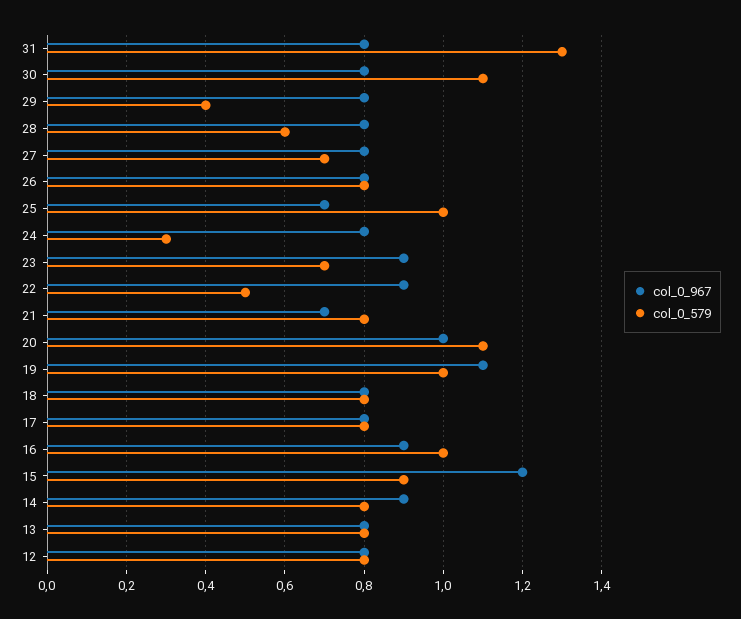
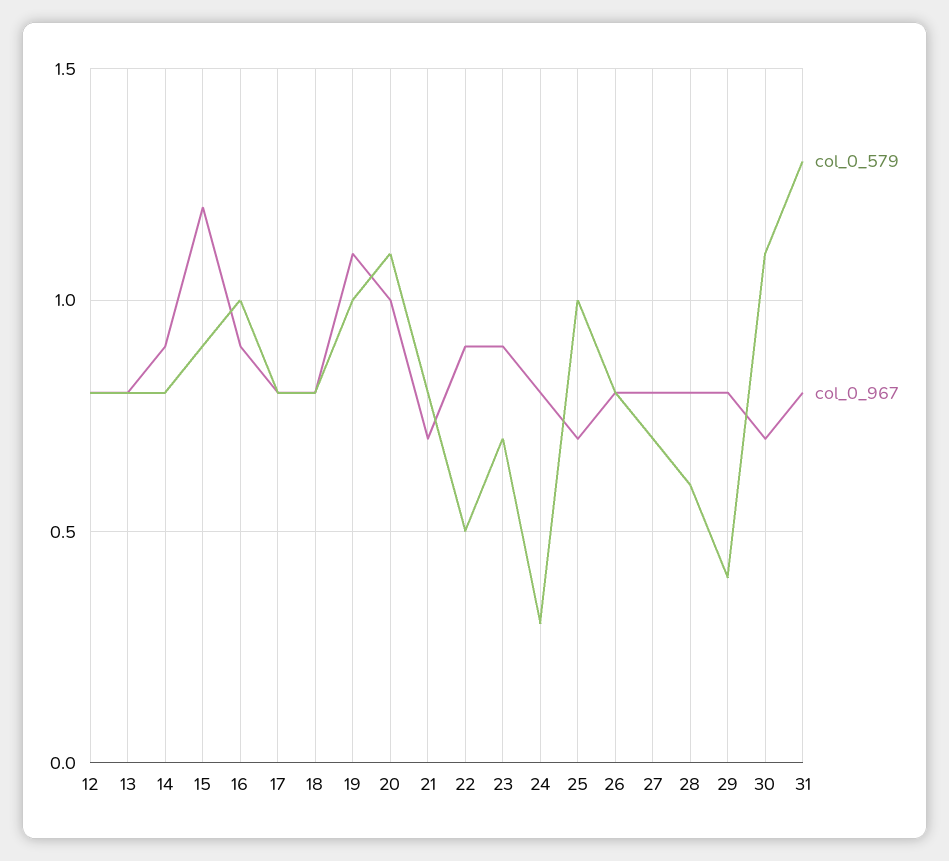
  {
    "col_0_967": {
      "31": 0.8,
-     "30": 0.8,
+     "30": 0.7,
      "29": 0.8,
      "28": 0.8,
      "27": 0.8,
      "26": 0.8,
      "25": 0.7,
      "24": 0.8,
      "23": 0.9,
      "22": 0.9,
      "21": 0.7,
      "20": 1,
      "19": 1.1,
      "18": 0.8,
      "17": 0.8,
      "16": 0.9,
      "15": 1.2,
      "14": 0.9,
      "13": 0.8,
      "12": 0.8
    },
    "col_0_579": {
      "31": 1.3,
      "30": 1.1,
      "29": 0.4,
      "28": 0.6,
      "27": 0.7,
      "26": 0.8,
      "25": 1,
      "24": 0.3,
      "23": 0.7,
      "22": 0.5,
      "21": 0.8,
      "20": 1.1,
      "19": 1,
      "18": 0.8,
      "17": 0.8,
      "16": 1,
      "15": 0.9,
      "14": 0.8,
      "13": 0.8,
      "12": 0.8
    }
  }

